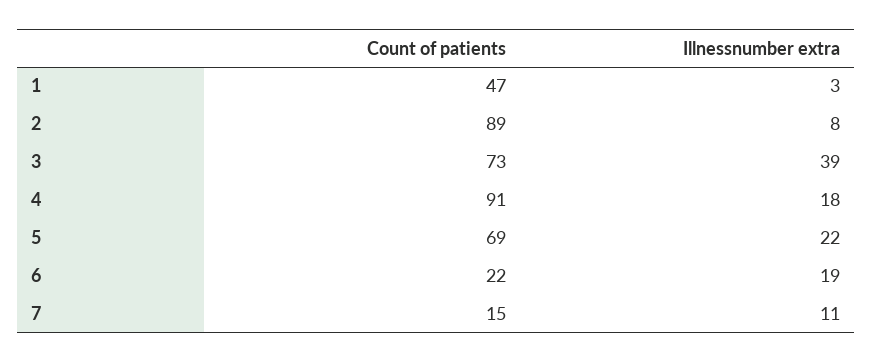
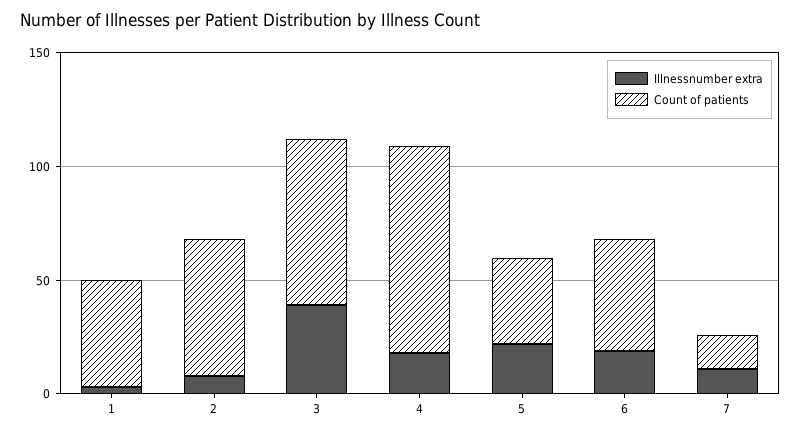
  {
    "Count of patients": {
      "1": 47,
-     "2": 89,
+     "2": 60,
      "3": 73,
      "4": 91,
-     "5": 69,
+     "5": 40,
-     "6": 22,
+     "6": 50,
      "7": 15
    },
    "Illnessnumber extra": {
      "1": 3,
      "2": 8,
      "3": 39,
      "4": 18,
      "5": 22,
      "6": 19,
      "7": 11
    }
  }

